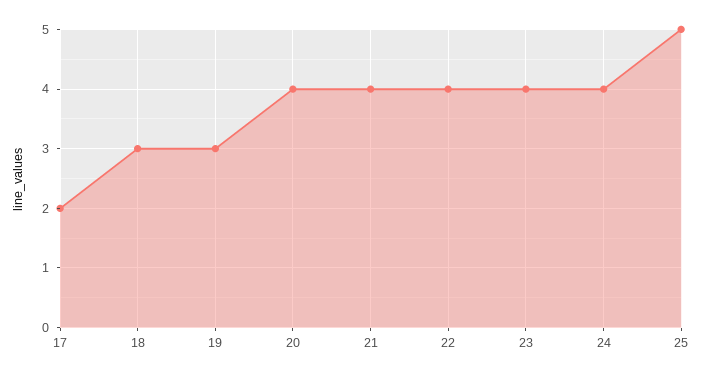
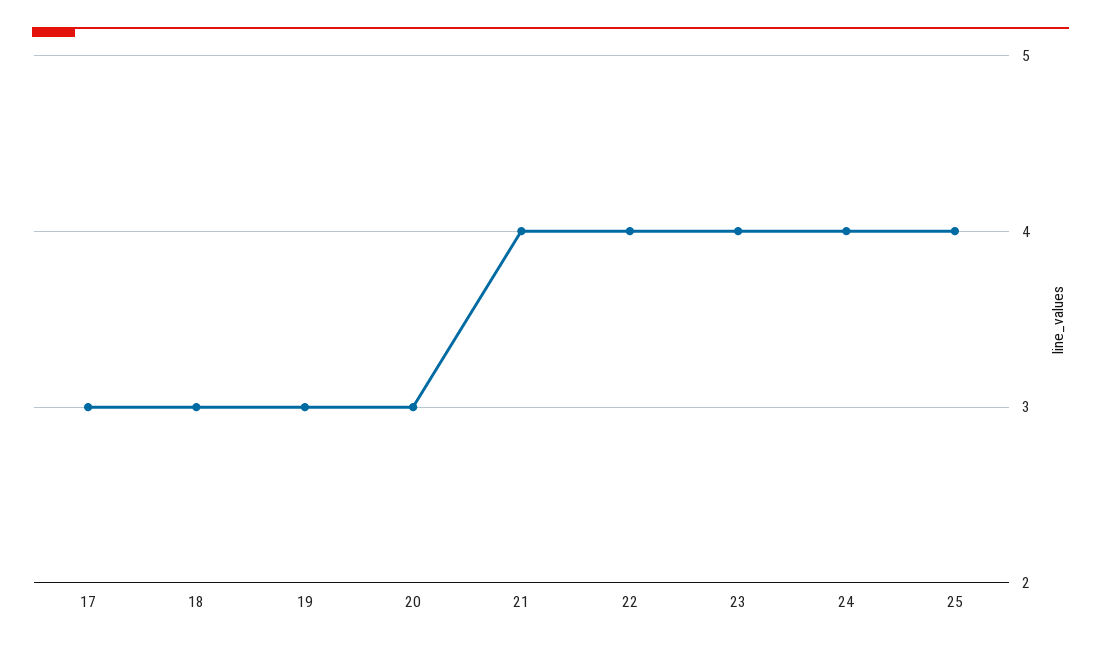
  {
-   "17": 2,
+   "17": 3,
    "18": 3,
    "19": 3,
-   "20": 4,
+   "20": 3,
    "21": 4,
    "22": 4,
    "23": 4,
    "24": 4,
-   "25": 5
+   "25": 4
  }

